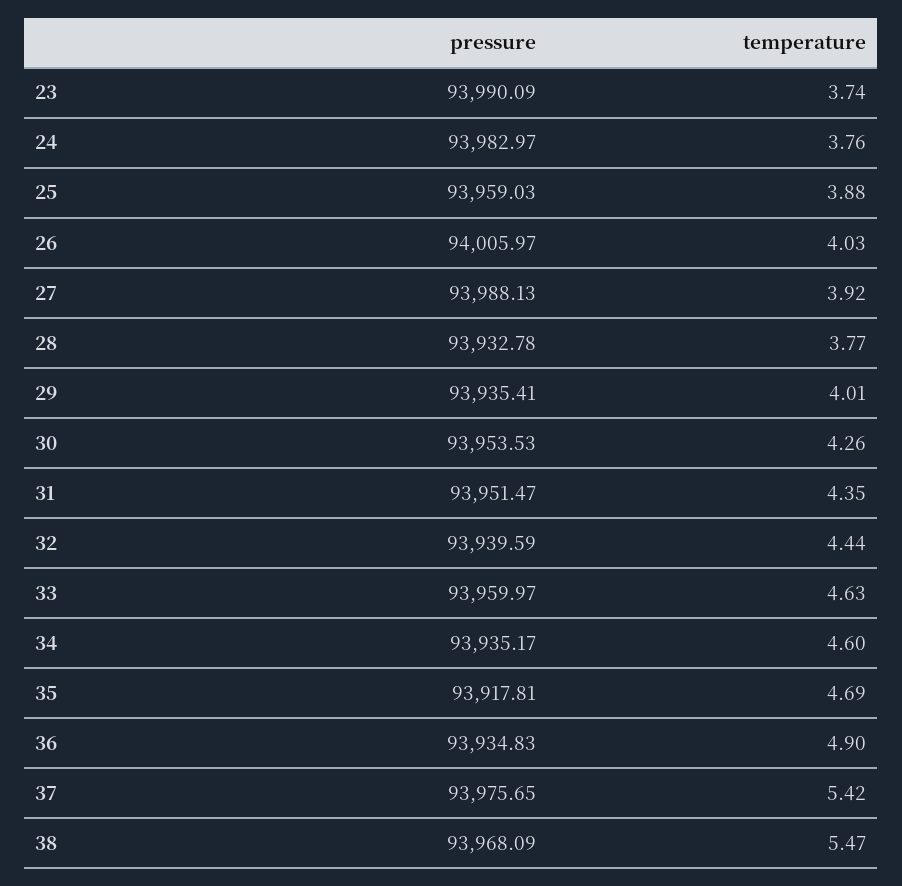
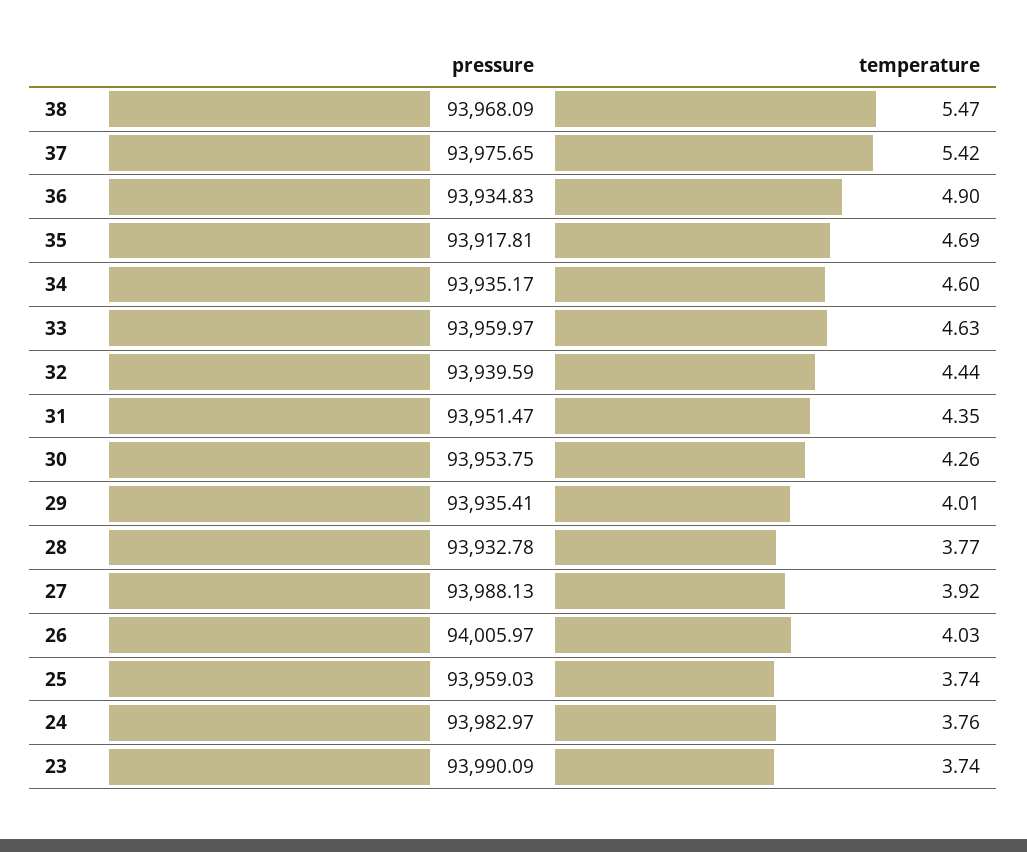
  {
    "pressure": {
      "23": 93990.09,
      "24": 93982.97,
      "25": 93959.03,
      "26": 94005.97,
      "27": 93988.13,
      "28": 93932.78,
      "29": 93935.41,
-     "30": 93953.53,
+     "30": 93953.75,
      "31": 93951.47,
      "32": 93939.59,
      "33": 93959.97,
      "34": 93935.17,
      "35": 93917.81,
      "36": 93934.83,
      "37": 93975.65,
      "38": 93968.09
    },
    "temperature": {
      "23": 3.74,
      "24": 3.76,
-     "25": 3.88,
+     "25": 3.74,
      "26": 4.03,
      "27": 3.92,
      "28": 3.77,
      "29": 4.01,
      "30": 4.26,
      "31": 4.35,
      "32": 4.44,
      "33": 4.63,
      "34": 4.6,
      "35": 4.69,
      "36": 4.9,
      "37": 5.42,
      "38": 5.47
    }
  }

